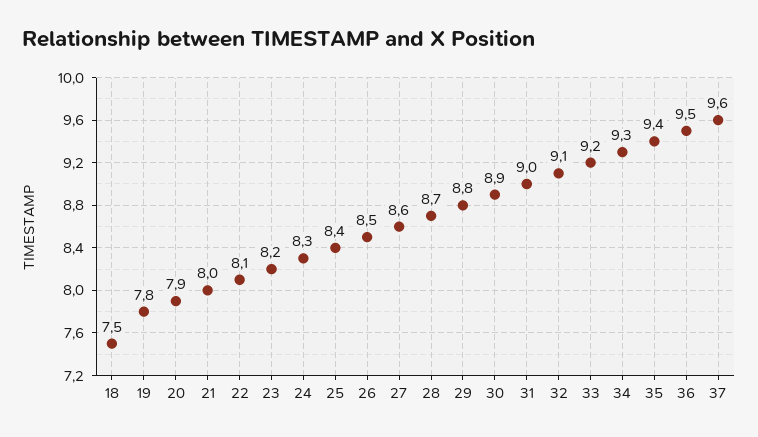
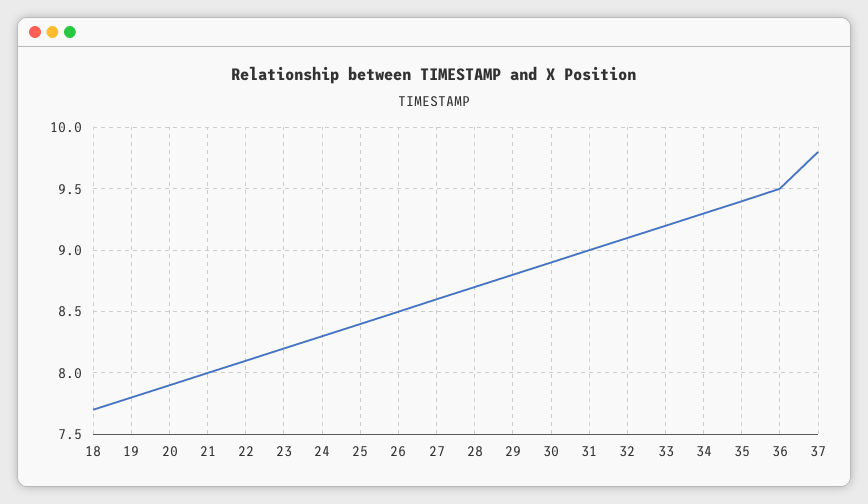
  {
-   "18": 7.5,
+   "18": 7.7,
    "19": 7.8,
    "20": 7.9,
    "21": 8,
    "22": 8.1,
    "23": 8.2,
    "24": 8.3,
    "25": 8.4,
    "26": 8.5,
    "27": 8.6,
    "28": 8.7,
    "29": 8.8,
    "30": 8.9,
    "31": 9,
    "32": 9.1,
    "33": 9.2,
    "34": 9.3,
    "35": 9.4,
    "36": 9.5,
-   "37": 9.6
+   "37": 9.8
  }

